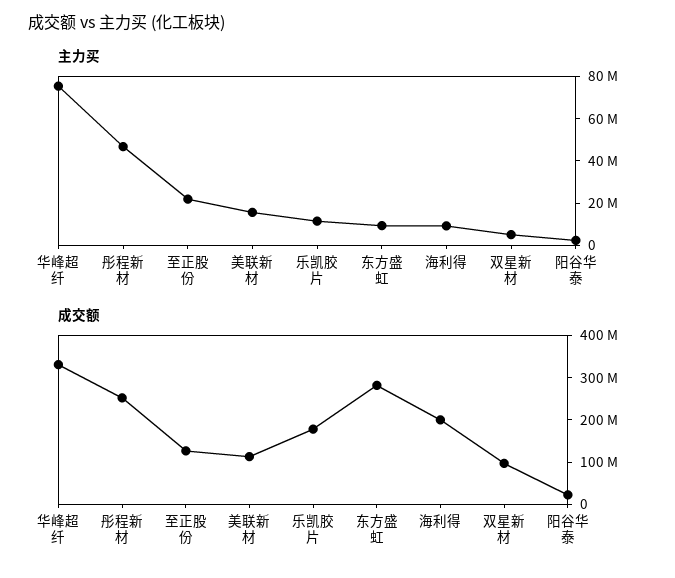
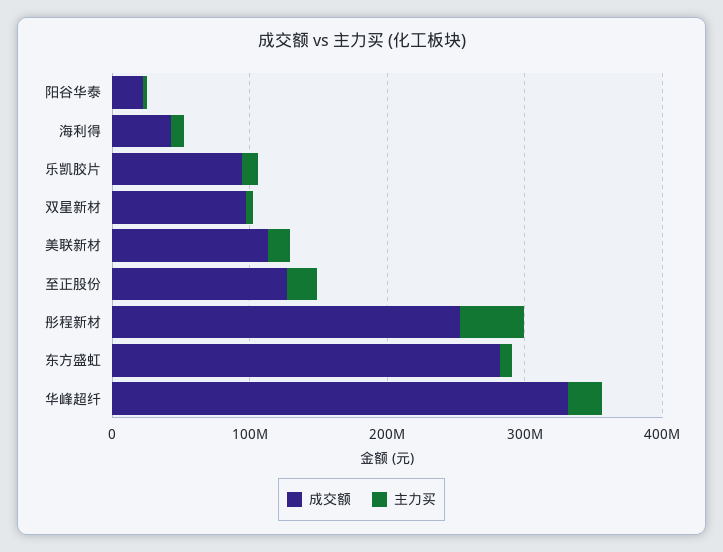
  {
    "主力买": {
-     "华峰超纤": 75000000,
+     "华峰超纤": 20000000,
      "彤程新材": 45000000,
      "至正股份": 20000000,
      "美联新材": 15000000,
      "乐凯胶片": 10000000,
      "东方盛虹": 10000000,
      "海利得": 10000000,
      "双星新材": 5000000,
      "阳谷华泰": 0
    },
    "成交额": {
      "华峰超纤": 340000000,
      "彤程新材": 260000000,
      "至正股份": 120000000,
      "美联新材": 120000000,
-     "乐凯胶片": 180000000,
+     "乐凯胶片": 100000000,
      "东方盛虹": 280000000,
-     "海利得": 200000000,
+     "海利得": 40000000,
      "双星新材": 100000000,
      "阳谷华泰": 20000000
    }
  }

